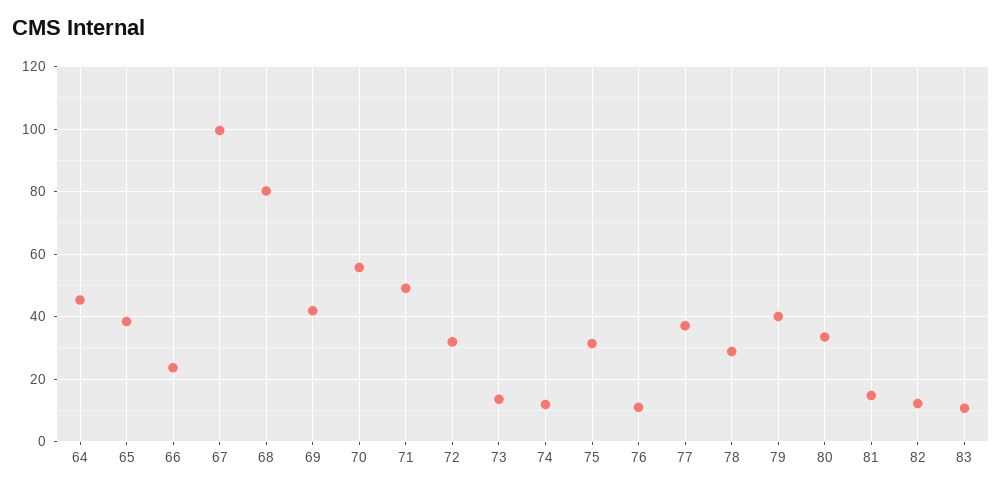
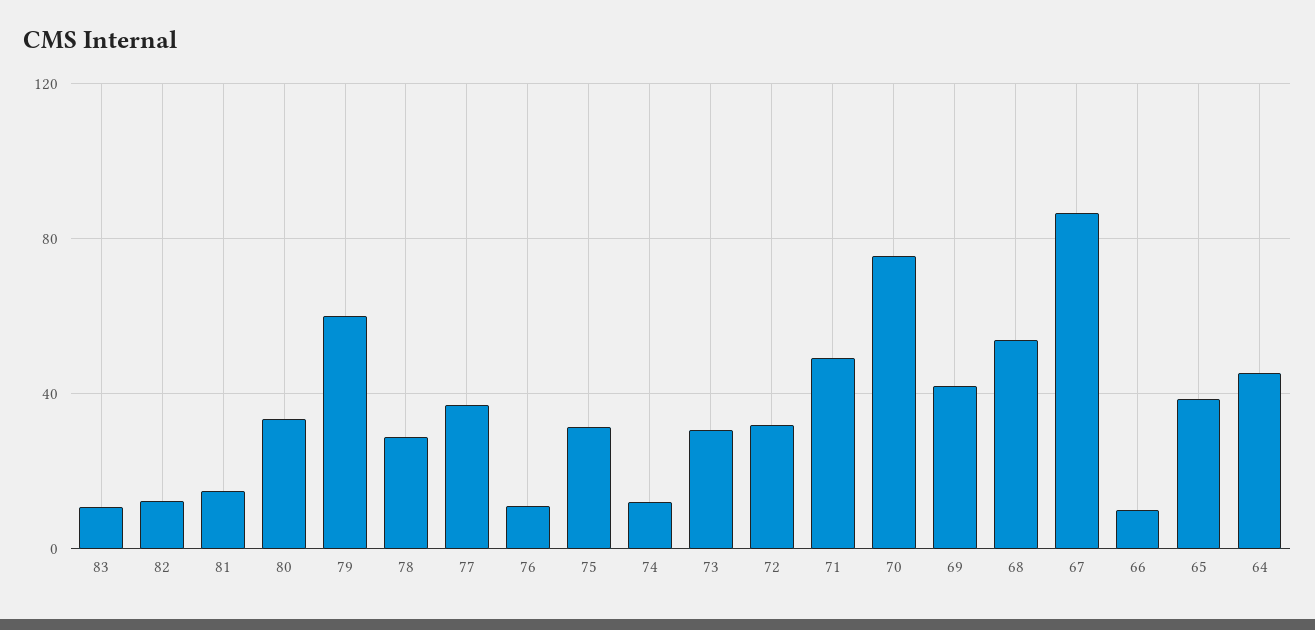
  {
    "64": 46,
    "65": 38,
-   "66": 24,
+   "66": 10,
-   "67": 100,
+   "67": 85,
-   "68": 80,
+   "68": 55,
    "69": 42,
-   "70": 56,
+   "70": 75,
    "71": 50,
    "72": 32,
-   "73": 14,
+   "73": 30,
    "74": 12,
    "75": 32,
    "76": 12,
    "77": 38,
    "78": 28,
-   "79": 40,
+   "79": 60,
    "80": 34,
    "81": 14,
    "82": 12,
    "83": 10
  }

